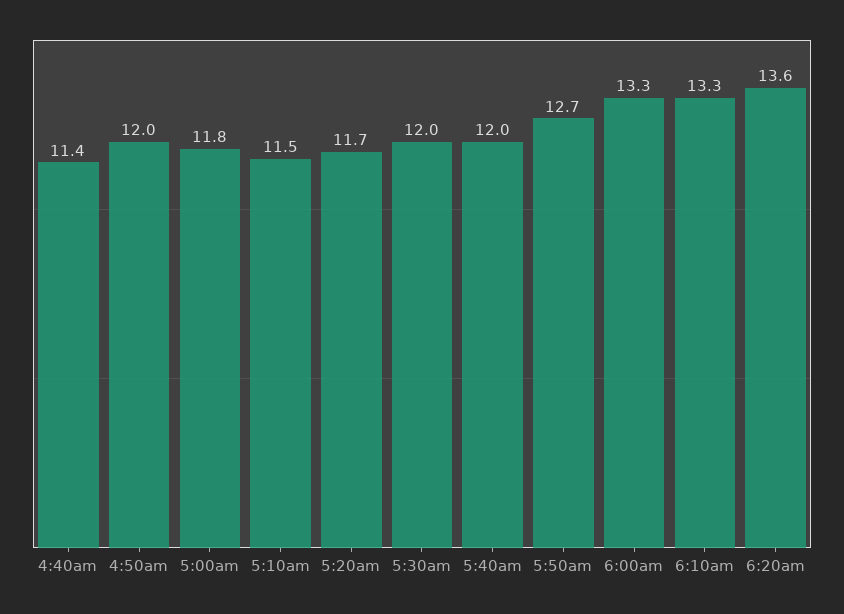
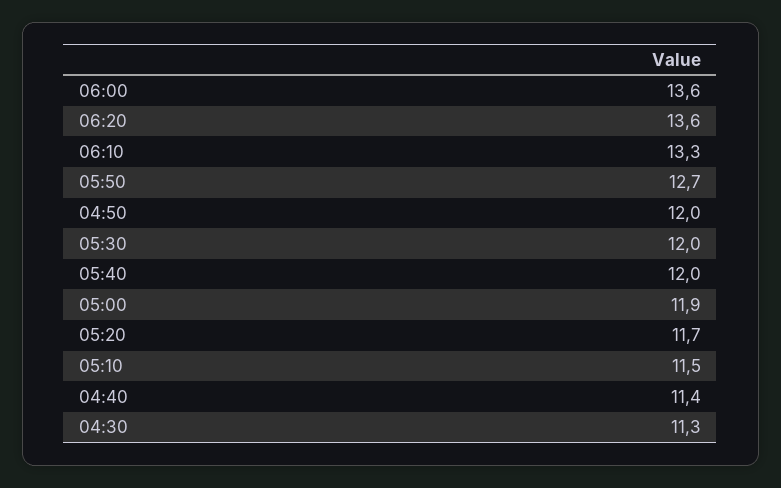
  {
    "4:40am": 11.4,
    "4:50am": 12,
-   "5:00am": 11.8,
+   "5:00am": 11.9,
    "5:10am": 11.5,
    "5:20am": 11.7,
    "5:30am": 12,
    "5:40am": 12,
    "5:50am": 12.7,
-   "6:00am": 13.3,
+   "6:00am": 13.6,
    "6:10am": 13.3,
-   "6:20am": 13.6
+   "6:20am": 13.6,
+   "04:30": 11.3
  }

